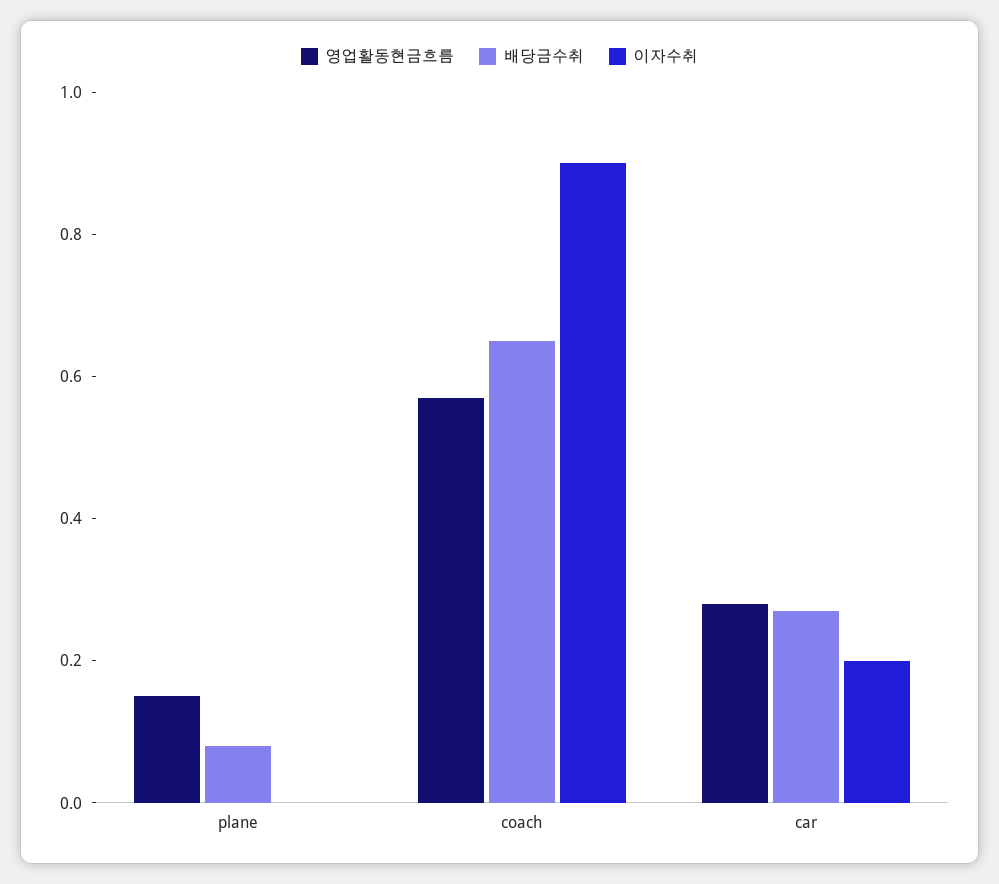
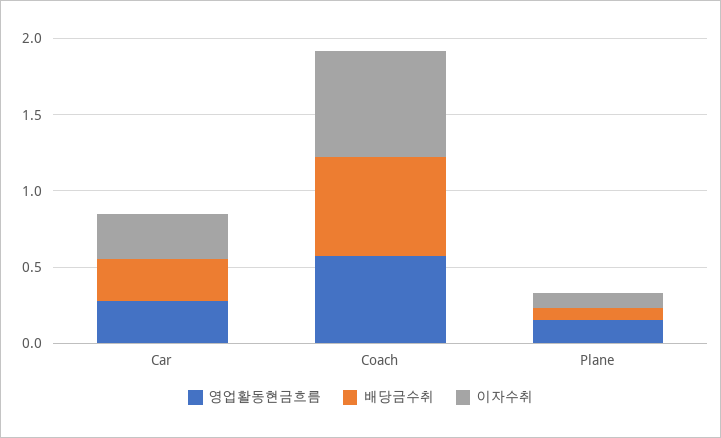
  {
    "영업활동현금흐름": {
      "plane": 0.15,
      "coach": 0.55,
      "car": 0.3
    },
    "배당금수취": {
      "plane": 0.1,
      "coach": 0.65,
      "car": 0.25
    },
    "이자수취": {
-     "plane": 0,
+     "plane": 0.1,
-     "coach": 0.9,
+     "coach": 0.7,
-     "car": 0.2
+     "car": 0.3
    }
  }

